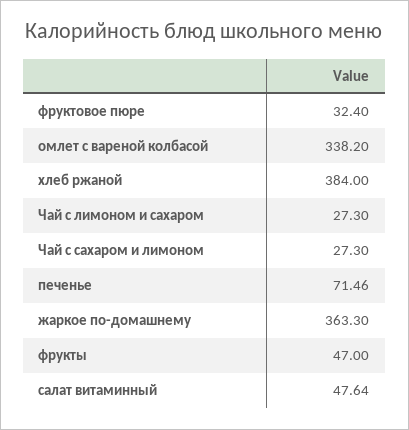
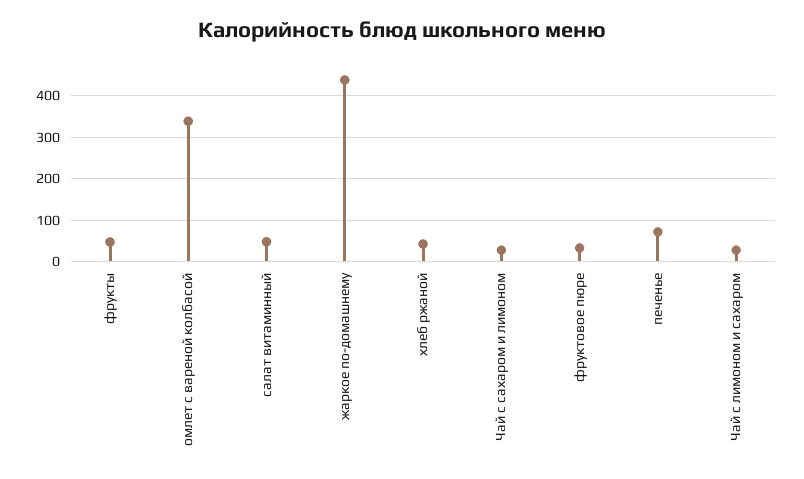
  {
    "фруктовое пюре": 32.4,
    "омлет с вареной колбасой": 338.2,
-   "хлеб ржаной": 384,
+   "хлеб ржаной": 40,
    "Чай с лимоном и сахаром": 27.3,
    "Чай с сахаром и лимоном": 27.3,
    "печенье": 71.46,
-   "жаркое по-домашнему": 363.3,
+   "жаркое по-домашнему": 440,
    "фрукты": 47,
    "салат витаминный": 47.64
  }

